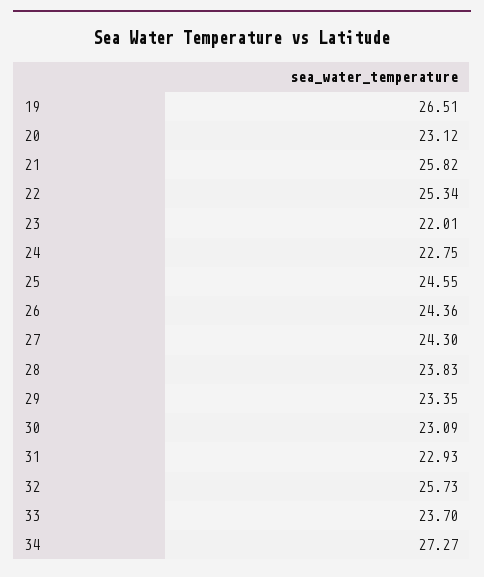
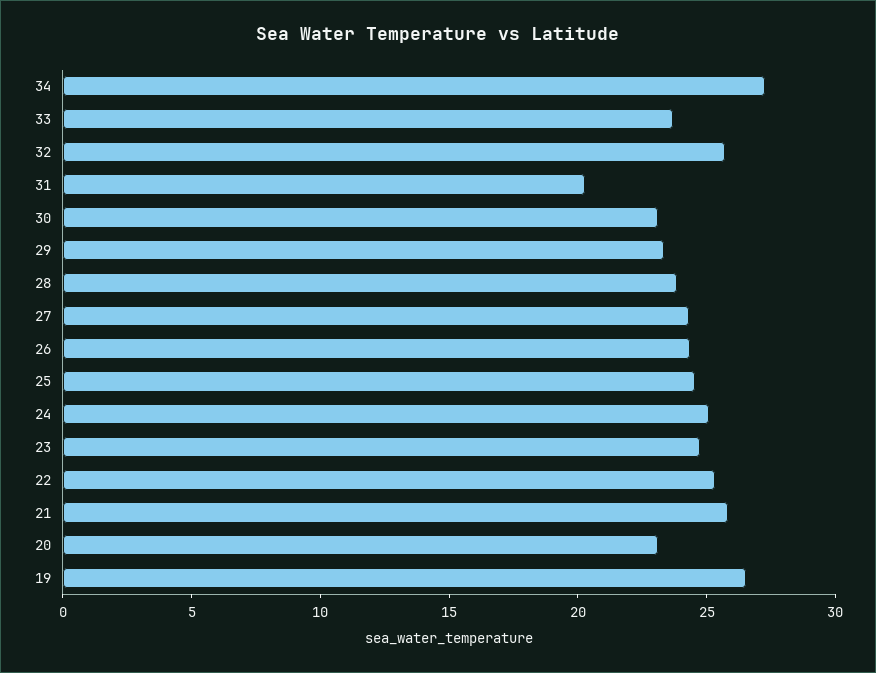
  {
    "19": 26.51,
    "20": 23.12,
    "21": 25.82,
    "22": 25.34,
-   "23": 22.01,
+   "23": 25,
-   "24": 22.75,
+   "24": 25,
    "25": 24.55,
    "26": 24.36,
    "27": 24.3,
    "28": 23.83,
    "29": 23.35,
    "30": 23.09,
-   "31": 22.93,
+   "31": 20,
    "32": 25.73,
    "33": 23.7,
    "34": 27.27
  }

